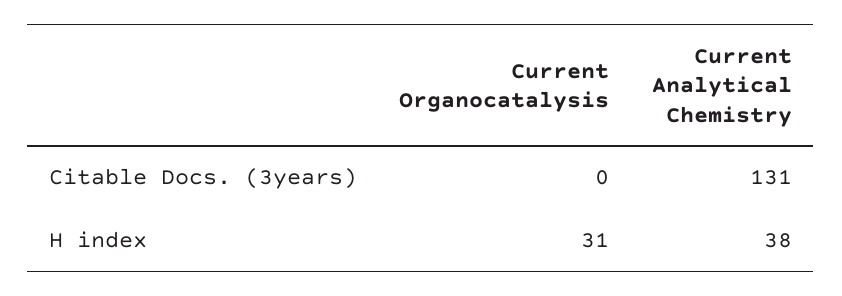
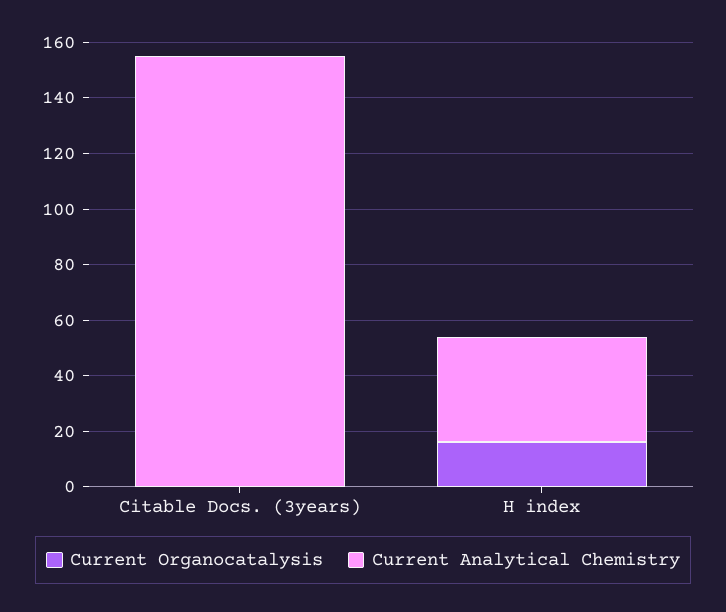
  {
    "Current Organocatalysis": {
      "Citable Docs. (3years)": 0,
-     "H index": 31
+     "H index": 15
    },
    "Current Analytical Chemistry": {
-     "Citable Docs. (3years)": 131,
+     "Citable Docs. (3years)": 155,
      "H index": 38
    }
  }

